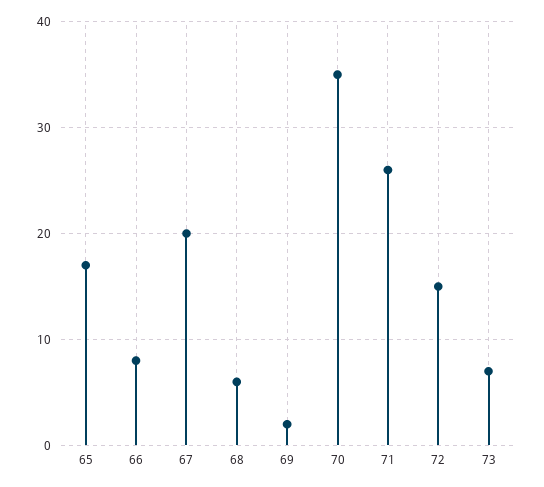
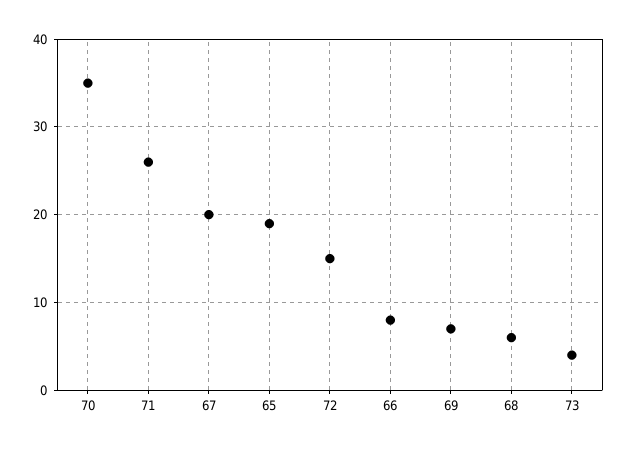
  {
-   "65": 17,
+   "65": 19,
    "66": 8,
    "67": 20,
    "68": 6,
-   "69": 2,
+   "69": 7,
    "70": 35,
    "71": 26,
    "72": 15,
-   "73": 7
+   "73": 4
  }

